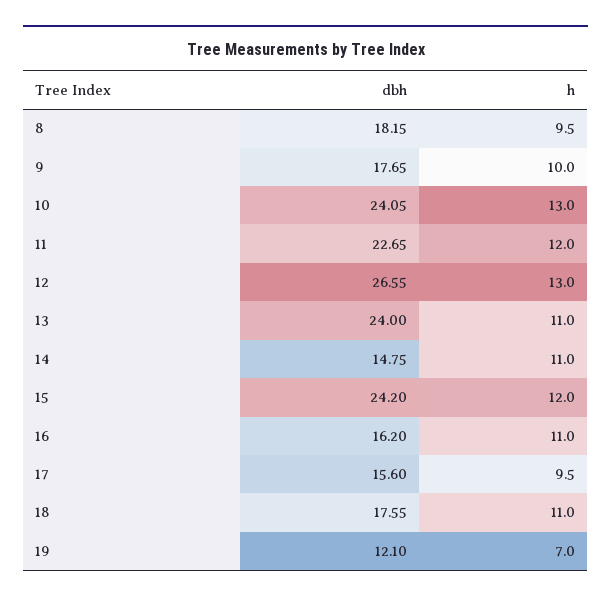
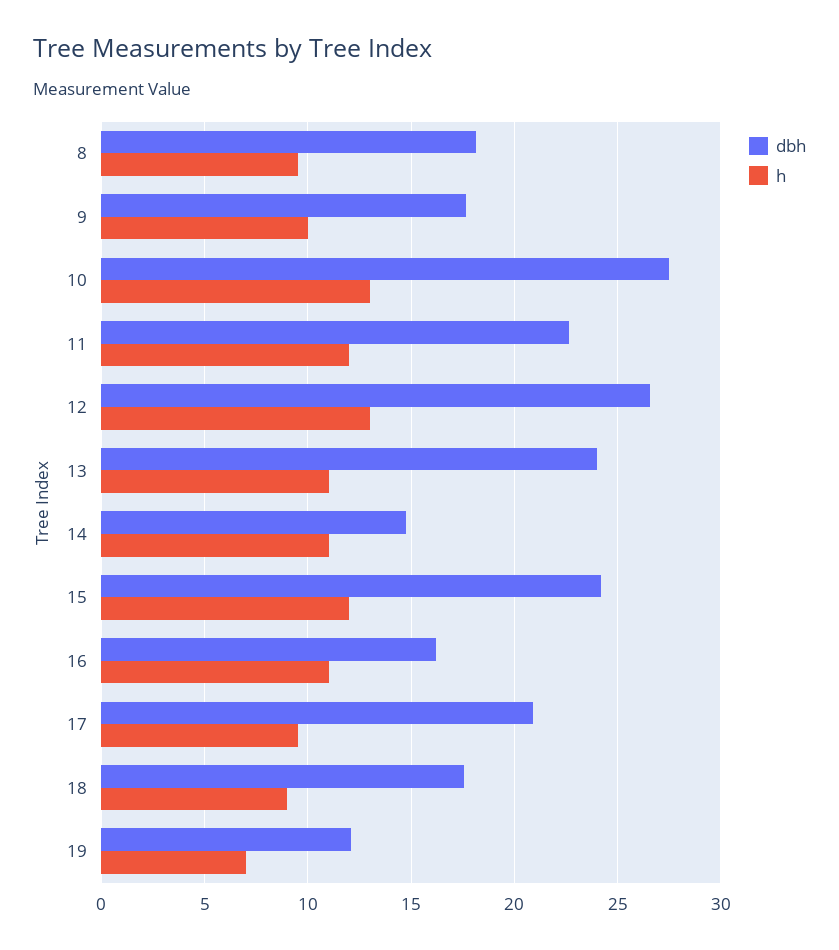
  {
    "dbh": {
      "8": 18.15,
      "9": 17.65,
-     "10": 24.05,
+     "10": 27.5,
      "11": 22.65,
      "12": 26.55,
      "13": 24,
      "14": 14.75,
      "15": 24.2,
      "16": 16.2,
-     "17": 15.6,
+     "17": 21,
      "18": 17.55,
      "19": 12.1
    },
    "h": {
      "8": 9.5,
      "9": 10,
      "10": 13,
      "11": 12,
      "12": 13,
      "13": 11,
      "14": 11,
      "15": 12,
      "16": 11,
      "17": 9.5,
-     "18": 11,
+     "18": 9,
      "19": 7
    }
  }

